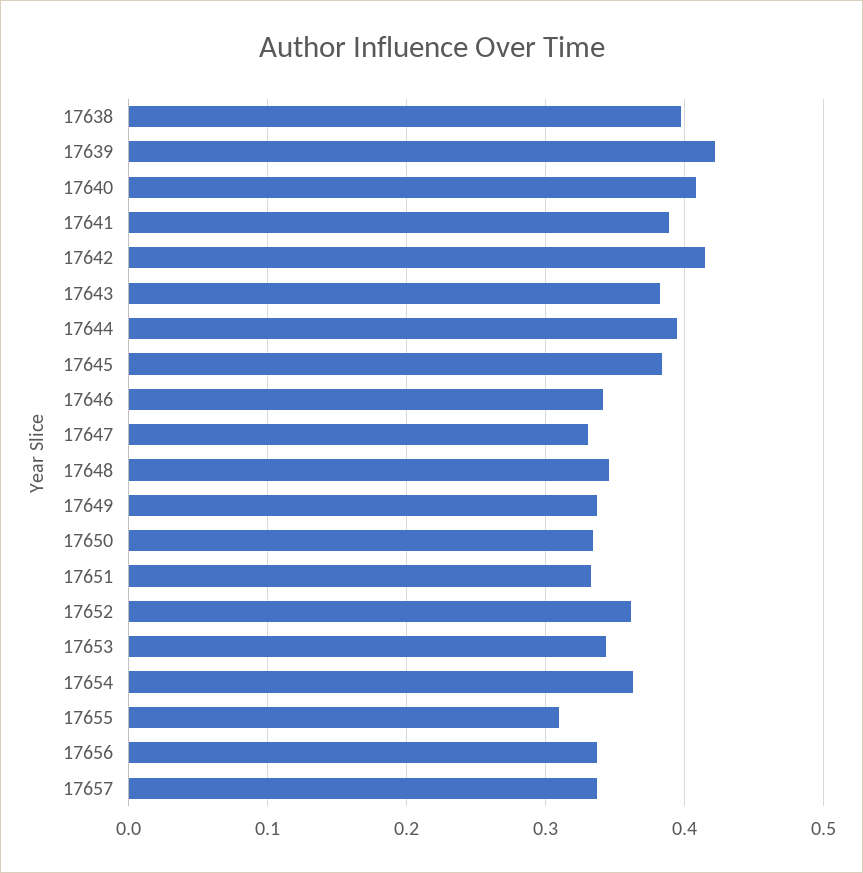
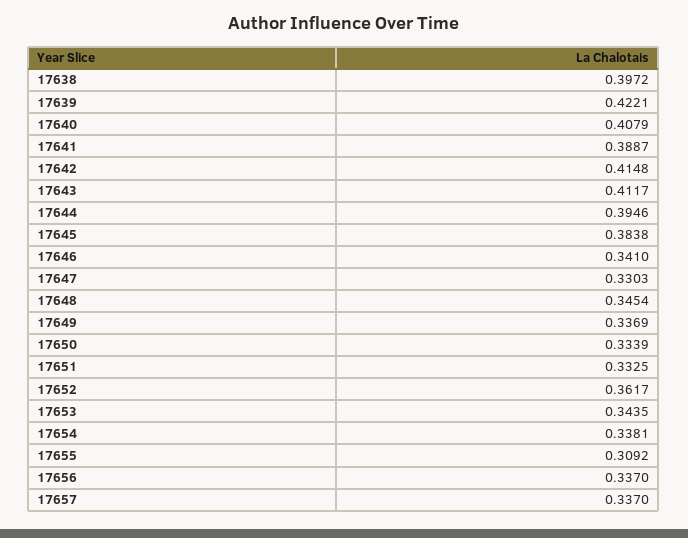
  {
    "17638": 0.3972,
    "17639": 0.4221,
    "17640": 0.4079,
    "17641": 0.3887,
    "17642": 0.4148,
-   "17643": 0.38,
+   "17643": 0.4117,
    "17644": 0.3946,
    "17645": 0.3838,
    "17646": 0.341,
    "17647": 0.3303,
    "17648": 0.3454,
    "17649": 0.3369,
    "17650": 0.3339,
    "17651": 0.3325,
    "17652": 0.3617,
    "17653": 0.3435,
-   "17654": 0.36,
+   "17654": 0.3381,
    "17655": 0.3092,
    "17656": 0.337,
    "17657": 0.337
  }

